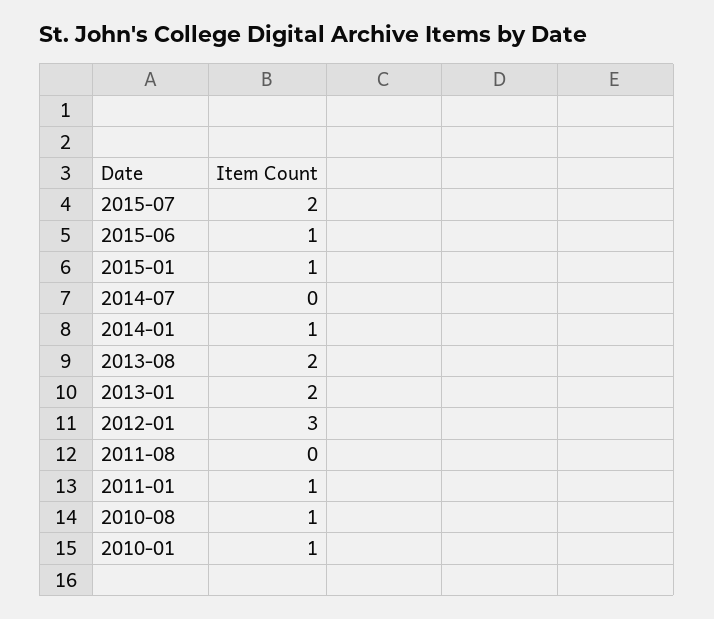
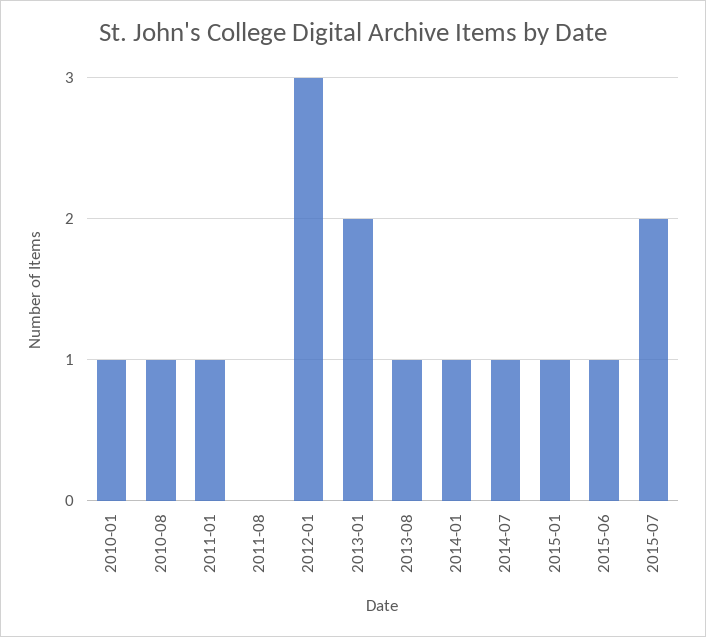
  {
    "2015-07": 2,
    "2015-06": 1,
    "2015-01": 1,
-   "2014-07": 0,
+   "2014-07": 1,
    "2014-01": 1,
-   "2013-08": 2,
+   "2013-08": 1,
    "2013-01": 2,
    "2012-01": 3,
    "2011-08": 0,
    "2011-01": 1,
    "2010-08": 1,
    "2010-01": 1
  }

